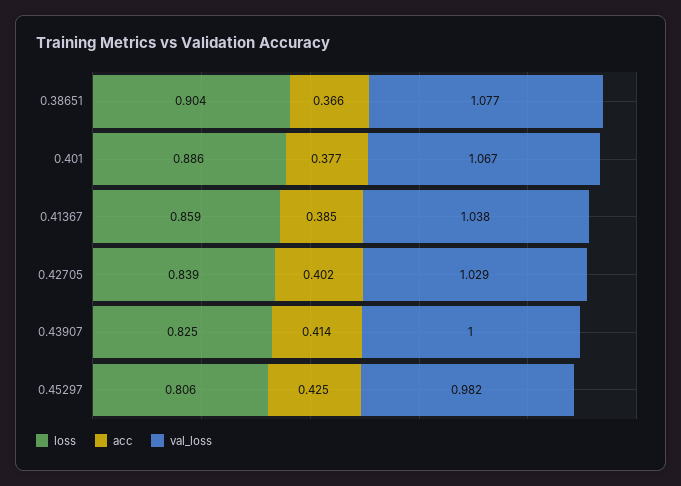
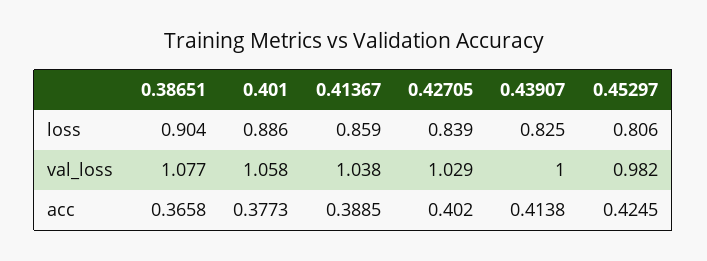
  {
    "loss": {
      "0.38651": 0.904,
      "0.401": 0.886,
      "0.41367": 0.859,
      "0.42705": 0.839,
      "0.43907": 0.825,
      "0.45297": 0.806
    },
    "acc": {
      "0.38651": 0.3658,
      "0.401": 0.3773,
-     "0.41367": 0.385,
+     "0.41367": 0.3885,
      "0.42705": 0.402,
      "0.43907": 0.4138,
      "0.45297": 0.4245
    },
    "val_loss": {
      "0.38651": 1.077,
-     "0.401": 1.067,
+     "0.401": 1.058,
      "0.41367": 1.038,
      "0.42705": 1.029,
      "0.43907": 1,
      "0.45297": 0.982
    }
  }

